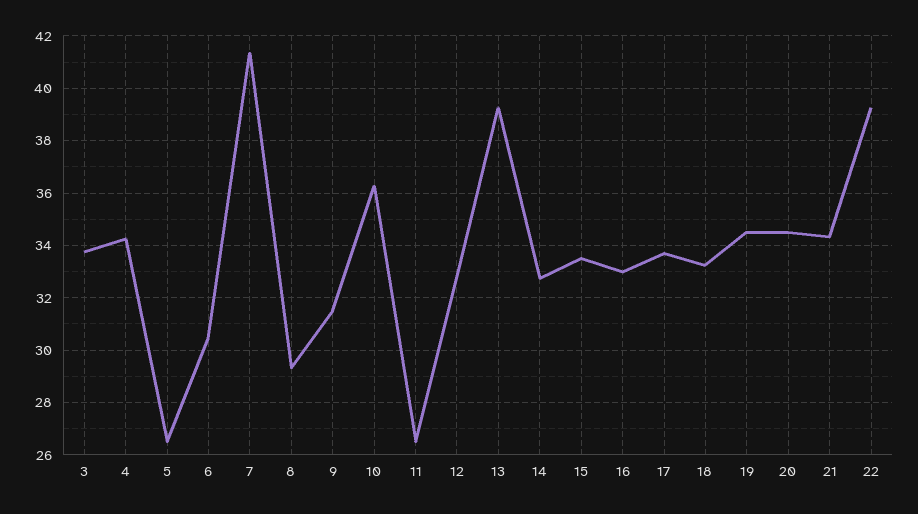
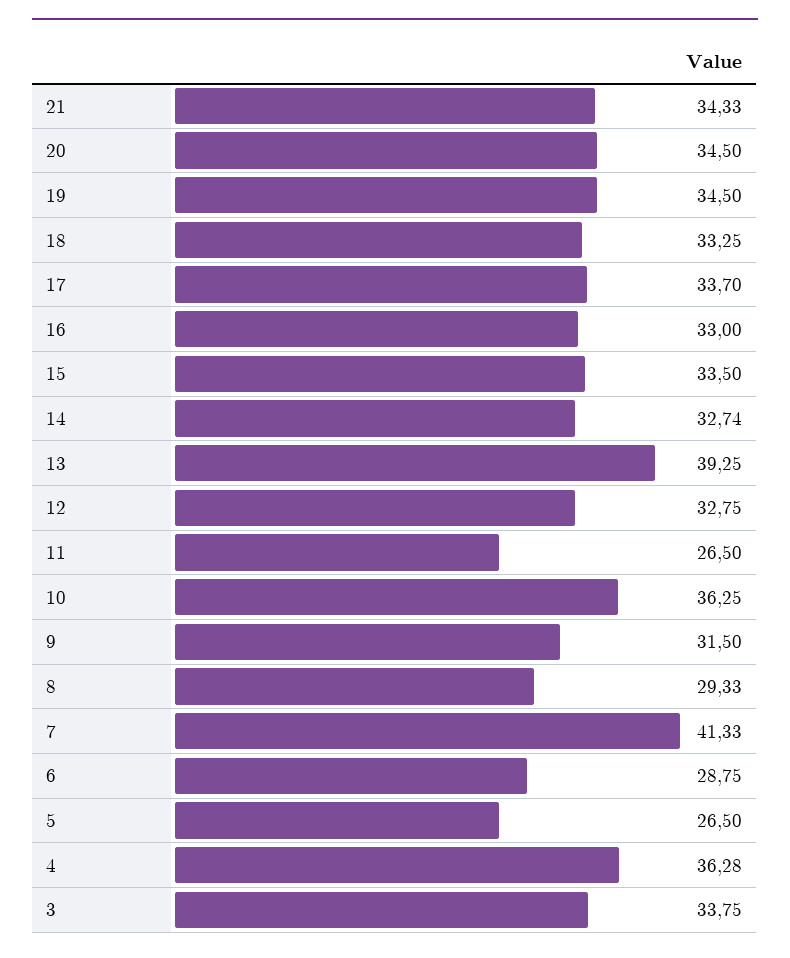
  {
    "3": 33.75,
-   "4": 34.25,
+   "4": 36.28,
    "5": 26.5,
-   "6": 30.5,
+   "6": 28.75,
    "7": 41.33,
    "8": 29.33,
    "9": 31.5,
    "10": 36.25,
    "11": 26.5,
    "12": 32.75,
    "13": 39.25,
    "14": 32.74,
    "15": 33.5,
    "16": 33,
    "17": 33.7,
    "18": 33.25,
    "19": 34.5,
    "20": 34.5,
-   "21": 34.33,
+   "21": 34.33
-   "22": 39.25
  }

